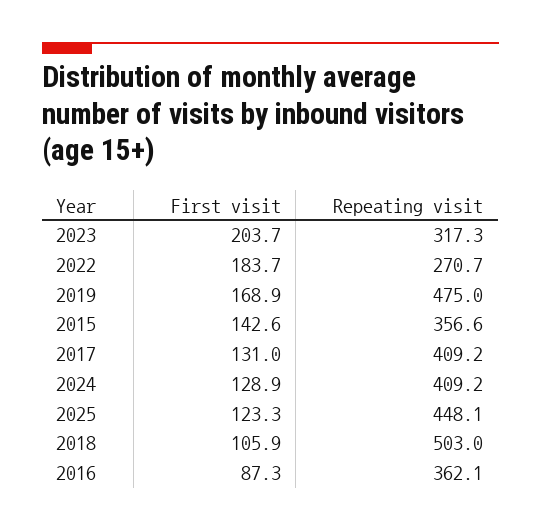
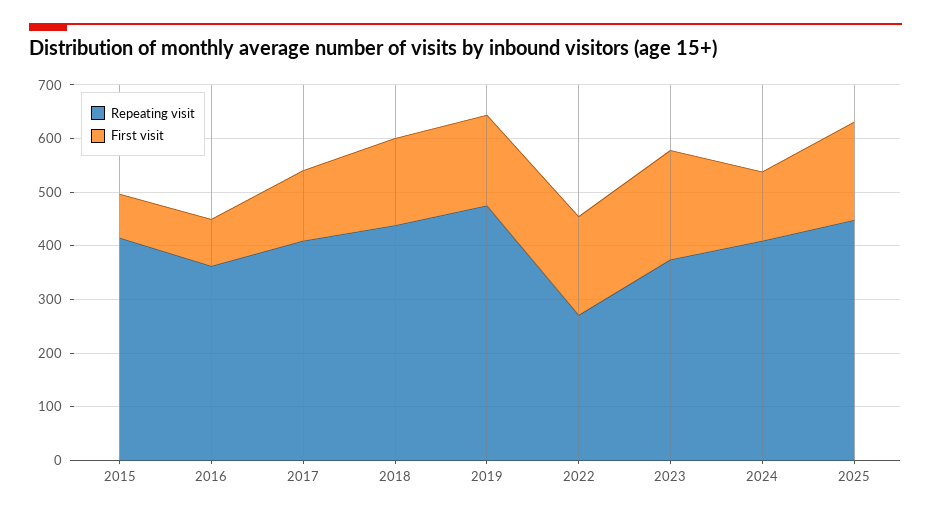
  {
    "First visit": {
      "2023": 203.7,
      "2022": 183.7,
      "2019": 168.9,
-     "2015": 142.6,
+     "2015": 80,
      "2017": 131,
      "2024": 128.9,
-     "2025": 123.3,
+     "2025": 180,
-     "2018": 105.9,
+     "2018": 160,
      "2016": 87.3
    },
    "Repeating visit": {
-     "2023": 317.3,
+     "2023": 380,
      "2022": 270.7,
      "2019": 475,
-     "2015": 356.6,
+     "2015": 420,
      "2017": 409.2,
      "2024": 409.2,
      "2025": 448.1,
-     "2018": 503,
+     "2018": 440,
      "2016": 362.1
    }
  }

